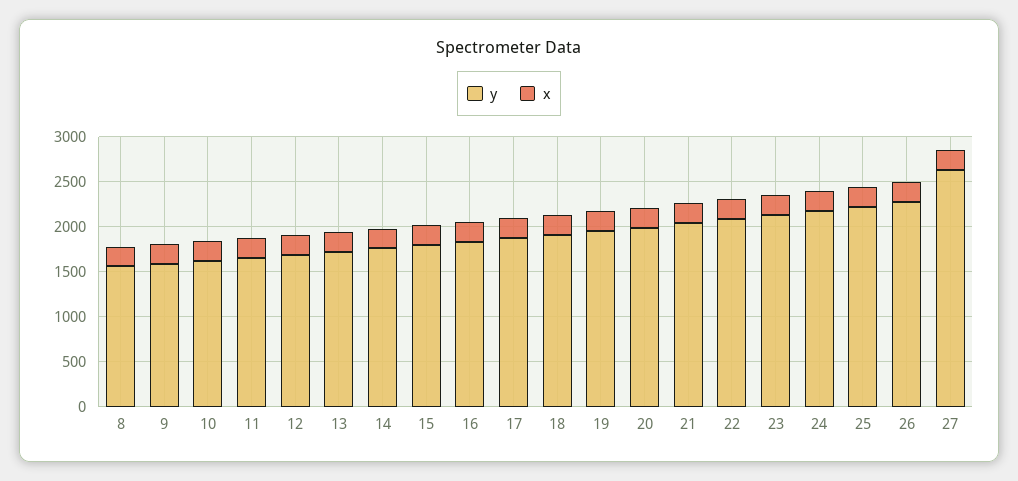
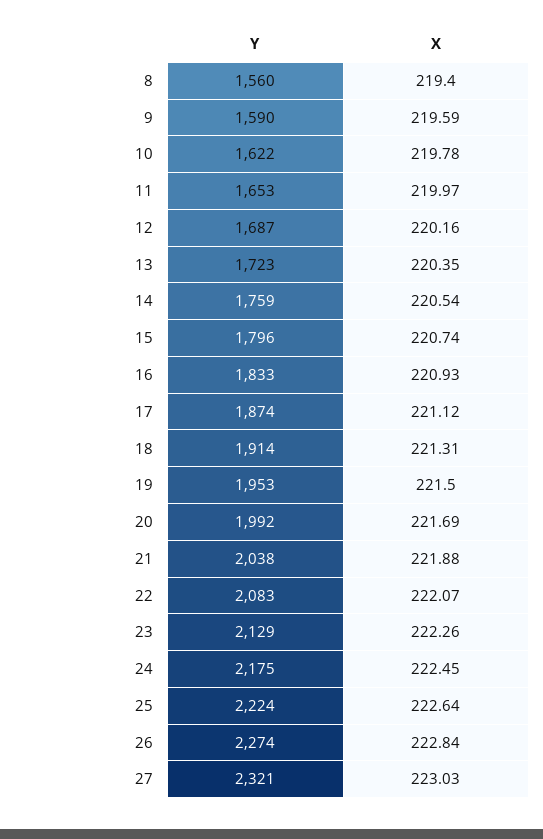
  {
    "y": {
      "8": 1560,
      "9": 1590,
      "10": 1622,
      "11": 1653,
      "12": 1687,
      "13": 1723,
      "14": 1759,
      "15": 1796,
      "16": 1833,
      "17": 1874,
      "18": 1914,
      "19": 1953,
      "20": 1992,
      "21": 2038,
      "22": 2083,
      "23": 2129,
      "24": 2175,
      "25": 2224,
      "26": 2274,
-     "27": 2600
+     "27": 2321
    },
    "x": {
      "8": 219.4,
      "9": 219.59,
      "10": 219.78,
      "11": 219.97,
      "12": 220.16,
      "13": 220.35,
      "14": 220.54,
      "15": 220.74,
      "16": 220.93,
      "17": 221.12,
      "18": 221.31,
      "19": 221.5,
      "20": 221.69,
      "21": 221.88,
      "22": 222.07,
      "23": 222.26,
      "24": 222.45,
      "25": 222.64,
      "26": 222.84,
      "27": 223.03
    }
  }

